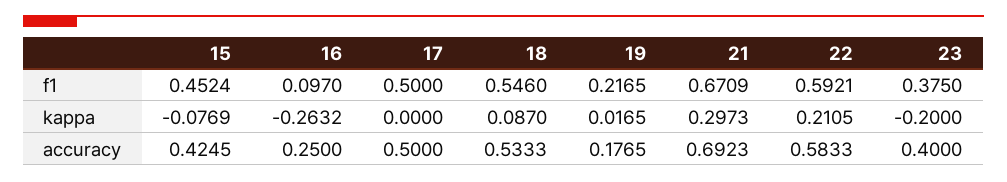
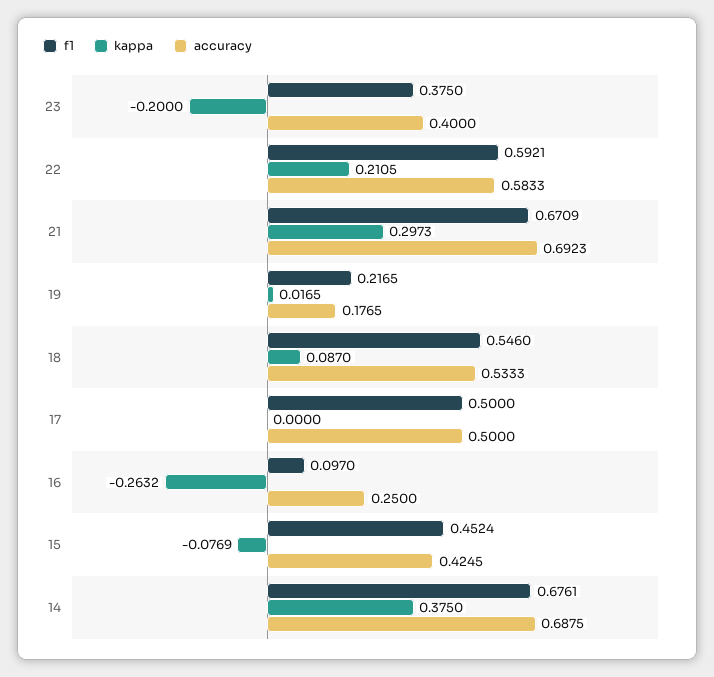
  {
    "f1": {
      "15": 0.4524,
      "16": 0.097,
      "17": 0.5,
      "18": 0.546,
      "19": 0.2165,
      "21": 0.6709,
      "22": 0.5921,
-     "23": 0.375
+     "23": 0.375,
+     "14": 0.6761
    },
    "kappa": {
      "15": -0.0769,
      "16": -0.2632,
      "17": 0,
      "18": 0.087,
      "19": 0.0165,
      "21": 0.2973,
      "22": 0.2105,
-     "23": -0.2
+     "23": -0.2,
+     "14": 0.375
    },
    "accuracy": {
      "15": 0.4245,
      "16": 0.25,
      "17": 0.5,
      "18": 0.5333,
      "19": 0.1765,
      "21": 0.6923,
      "22": 0.5833,
-     "23": 0.4
+     "23": 0.4,
+     "14": 0.6875
    }
  }

